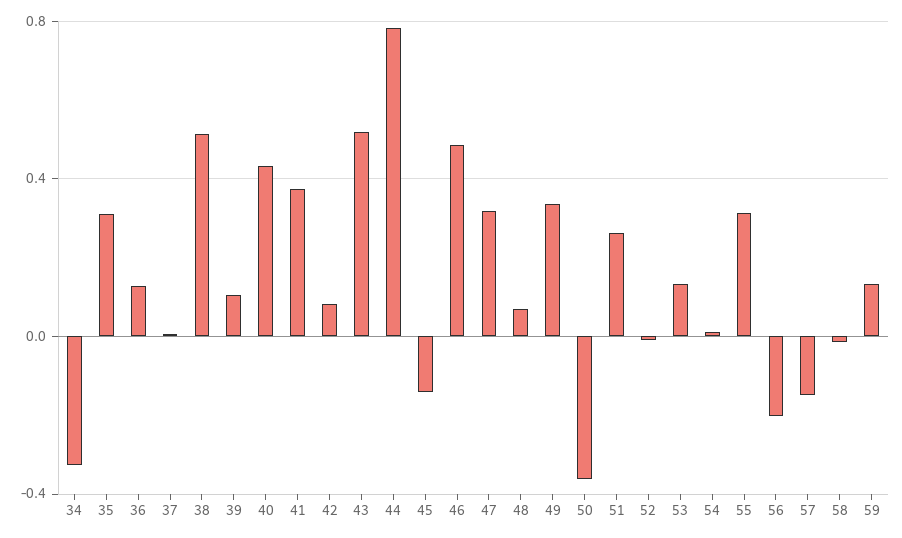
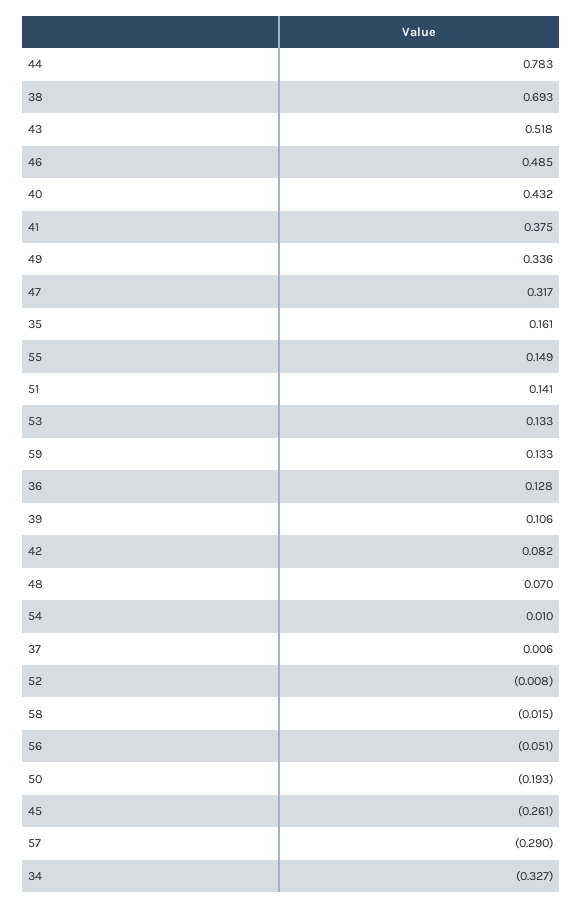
  {
    "34": -0.327,
-   "35": 0.3,
+   "35": 0.161,
    "36": 0.128,
    "37": 0.006,
-   "38": 0.5,
+   "38": 0.693,
    "39": 0.106,
    "40": 0.432,
    "41": 0.375,
    "42": 0.082,
    "43": 0.518,
    "44": 0.783,
-   "45": -0.15,
+   "45": -0.261,
    "46": 0.485,
    "47": 0.317,
    "48": 0.07,
    "49": 0.336,
-   "50": -0.35,
+   "50": -0.193,
-   "51": 0.25,
+   "51": 0.141,
    "52": -0.008,
    "53": 0.133,
    "54": 0.01,
-   "55": 0.3,
+   "55": 0.149,
-   "56": -0.2,
+   "56": -0.051,
-   "57": -0.15,
+   "57": -0.29,
    "58": -0.015,
    "59": 0.133
  }

